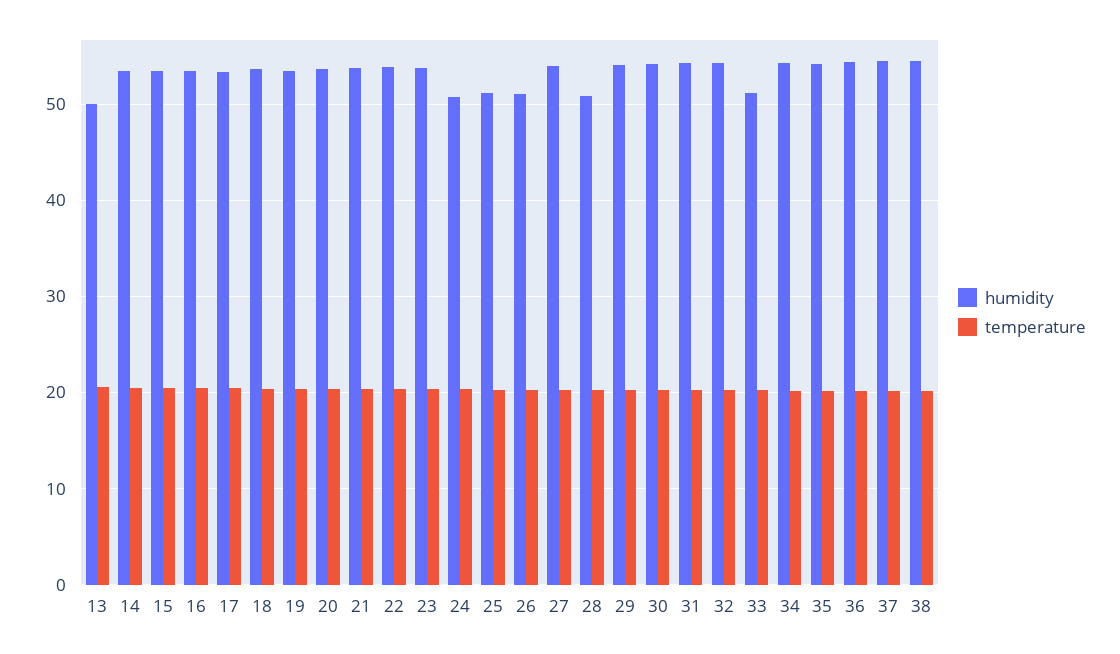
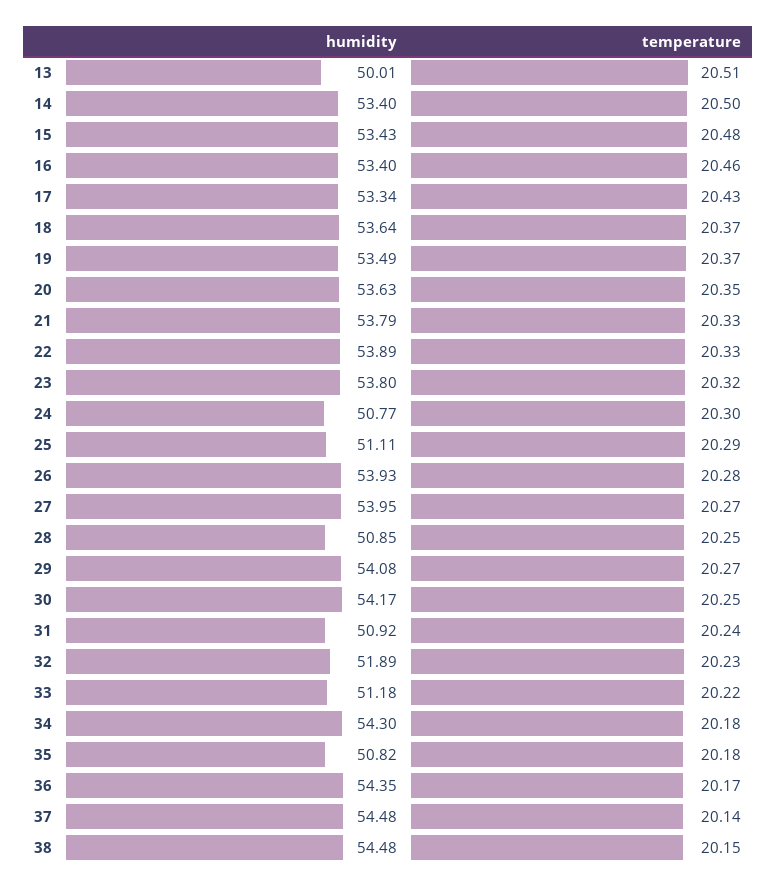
  {
    "humidity": {
      "13": 50.01,
      "14": 53.4,
      "15": 53.43,
      "16": 53.4,
      "17": 53.34,
      "18": 53.64,
      "19": 53.49,
      "20": 53.63,
      "21": 53.79,
      "22": 53.89,
      "23": 53.8,
      "24": 50.77,
      "25": 51.11,
-     "26": 51,
+     "26": 53.93,
      "27": 53.95,
      "28": 50.85,
      "29": 54.08,
      "30": 54.17,
-     "31": 54,
+     "31": 50.92,
-     "32": 54,
+     "32": 51.89,
      "33": 51.18,
      "34": 54.3,
-     "35": 54,
+     "35": 50.82,
      "36": 54.35,
      "37": 54.48,
      "38": 54.48
    },
    "temperature": {
      "13": 20.51,
      "14": 20.5,
      "15": 20.48,
      "16": 20.46,
      "17": 20.43,
      "18": 20.37,
      "19": 20.37,
      "20": 20.35,
      "21": 20.33,
      "22": 20.33,
      "23": 20.32,
      "24": 20.3,
      "25": 20.29,
      "26": 20.28,
      "27": 20.27,
      "28": 20.25,
      "29": 20.27,
      "30": 20.25,
      "31": 20.24,
      "32": 20.23,
      "33": 20.22,
      "34": 20.18,
      "35": 20.18,
      "36": 20.17,
      "37": 20.14,
      "38": 20.15
    }
  }

